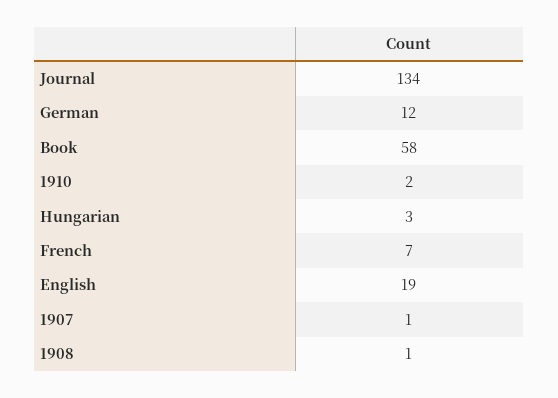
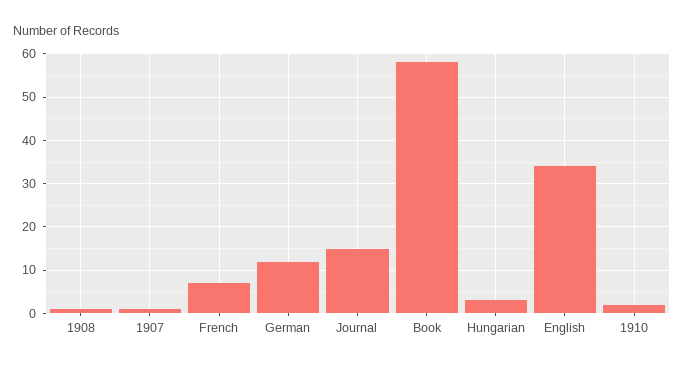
  {
-   "Journal": 134,
+   "Journal": 15,
    "German": 12,
    "Book": 58,
    "1910": 2,
    "Hungarian": 3,
    "French": 7,
-   "English": 19,
+   "English": 35,
    "1907": 1,
    "1908": 1
  }

